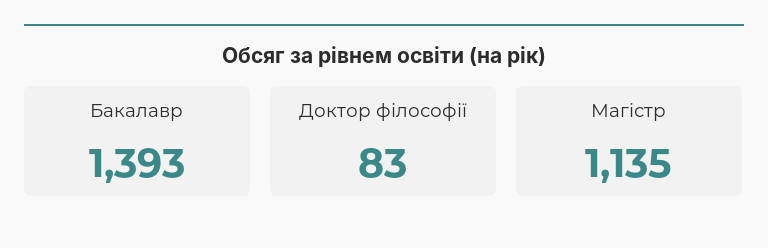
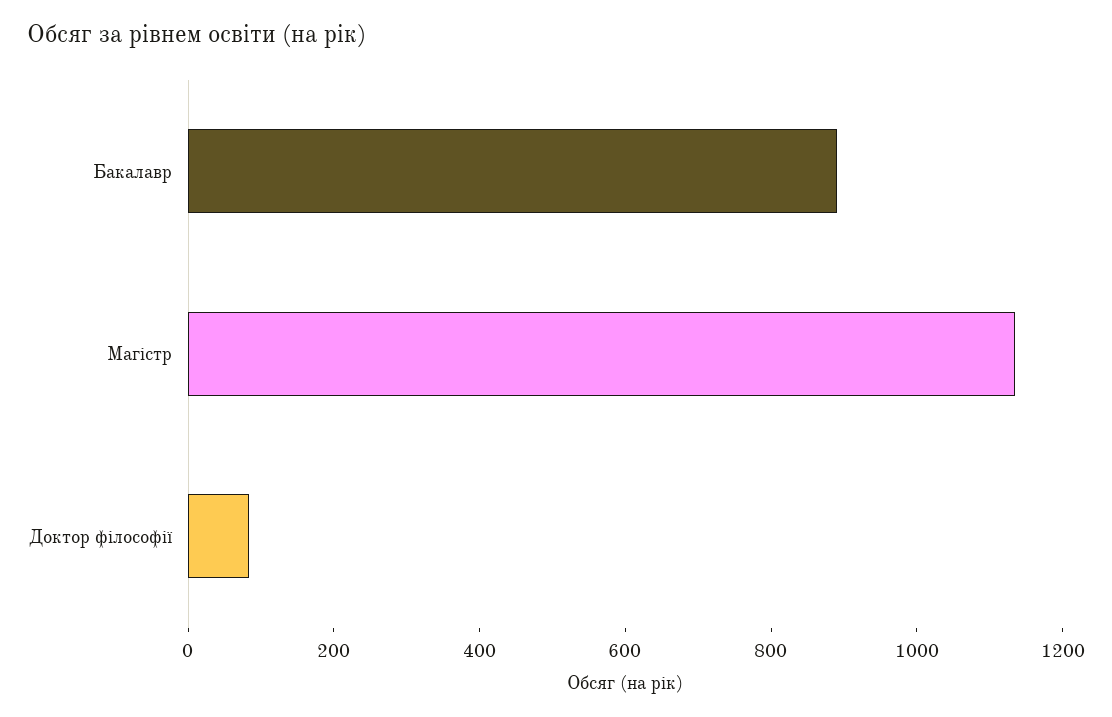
  {
-   "Бакалавр": 1393,
+   "Бакалавр": 900,
    "Доктор філософії": 83,
    "Магістр": 1135
  }

